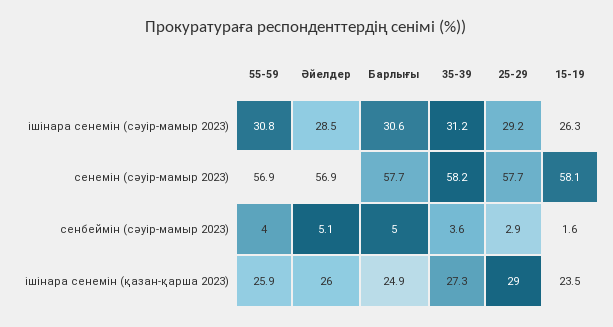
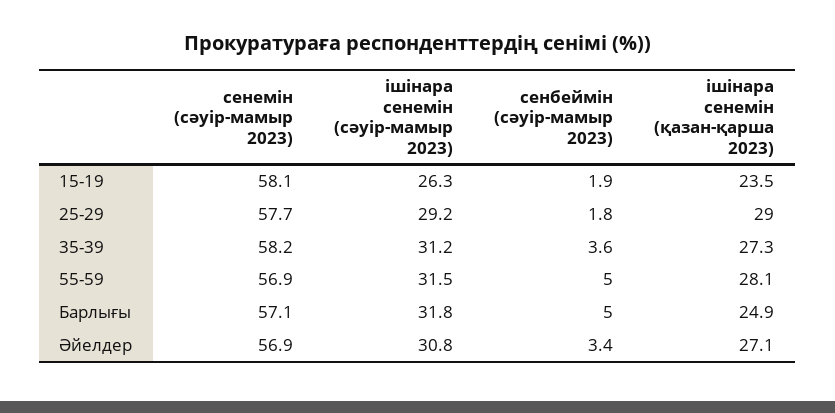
  {
    "55-59": {
-     "ішінара сенемін (сәуір-мамыр 2023)": 30.8,
+     "ішінара сенемін (сәуір-мамыр 2023)": 31.5,
      "сенемін (сәуір-мамыр 2023)": 56.9,
-     "сенбеймін (сәуір-мамыр 2023)": 4,
+     "сенбеймін (сәуір-мамыр 2023)": 5,
-     "ішінара сенемін (қазан-қарша 2023)": 25.9
+     "ішінара сенемін (қазан-қарша 2023)": 28.1
    },
    "Әйелдер": {
-     "ішінара сенемін (сәуір-мамыр 2023)": 28.5,
+     "ішінара сенемін (сәуір-мамыр 2023)": 30.8,
      "сенемін (сәуір-мамыр 2023)": 56.9,
-     "сенбеймін (сәуір-мамыр 2023)": 5.1,
+     "сенбеймін (сәуір-мамыр 2023)": 3.4,
-     "ішінара сенемін (қазан-қарша 2023)": 26
+     "ішінара сенемін (қазан-қарша 2023)": 27.1
    },
    "Барлығы": {
-     "ішінара сенемін (сәуір-мамыр 2023)": 30.6,
+     "ішінара сенемін (сәуір-мамыр 2023)": 31.8,
-     "сенемін (сәуір-мамыр 2023)": 57.7,
+     "сенемін (сәуір-мамыр 2023)": 57.1,
      "сенбеймін (сәуір-мамыр 2023)": 5,
      "ішінара сенемін (қазан-қарша 2023)": 24.9
    },
    "35-39": {
      "ішінара сенемін (сәуір-мамыр 2023)": 31.2,
      "сенемін (сәуір-мамыр 2023)": 58.2,
      "сенбеймін (сәуір-мамыр 2023)": 3.6,
      "ішінара сенемін (қазан-қарша 2023)": 27.3
    },
    "25-29": {
      "ішінара сенемін (сәуір-мамыр 2023)": 29.2,
      "сенемін (сәуір-мамыр 2023)": 57.7,
-     "сенбеймін (сәуір-мамыр 2023)": 2.9,
+     "сенбеймін (сәуір-мамыр 2023)": 1.8,
      "ішінара сенемін (қазан-қарша 2023)": 29
    },
    "15-19": {
      "ішінара сенемін (сәуір-мамыр 2023)": 26.3,
      "сенемін (сәуір-мамыр 2023)": 58.1,
-     "сенбеймін (сәуір-мамыр 2023)": 1.6,
+     "сенбеймін (сәуір-мамыр 2023)": 1.9,
      "ішінара сенемін (қазан-қарша 2023)": 23.5
    }
  }

